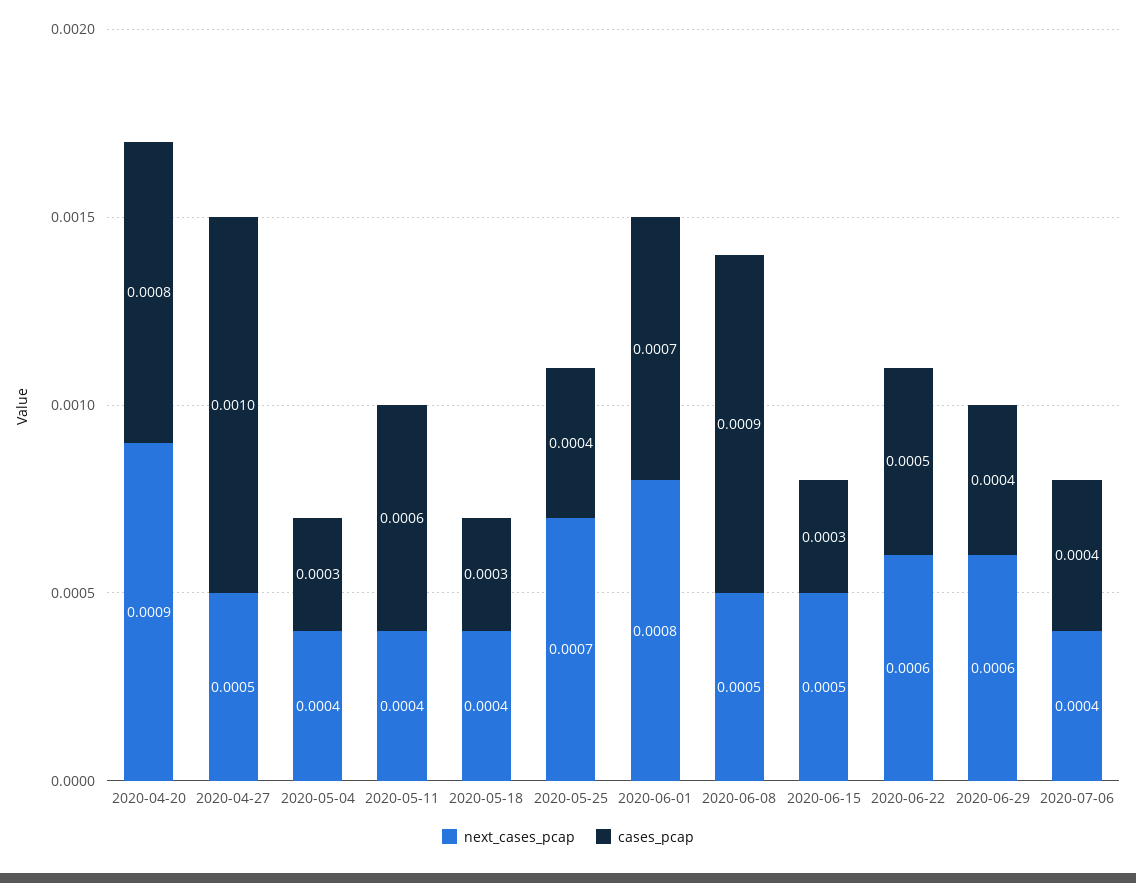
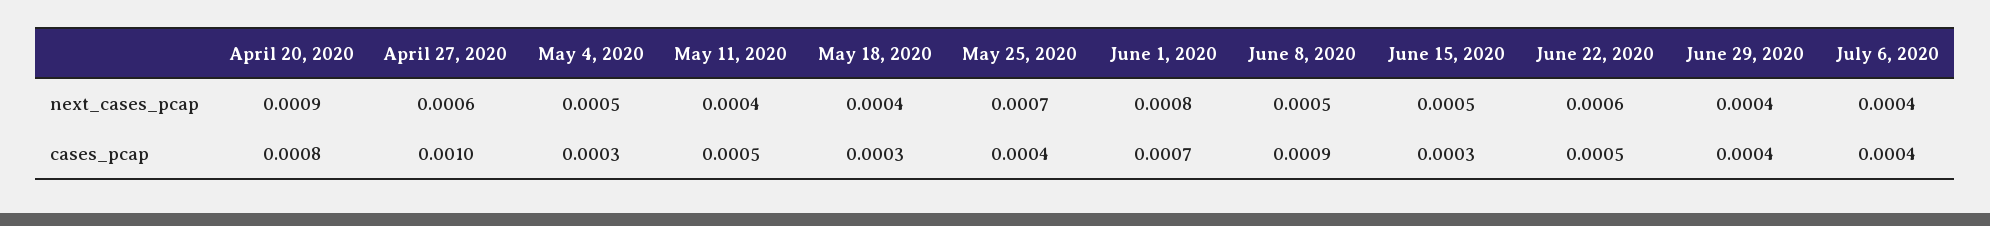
  {
    "next_cases_pcap": {
      "2020-04-20": 0.0009,
-     "2020-04-27": 0.0005,
+     "2020-04-27": 0.0006,
-     "2020-05-04": 0.0004,
+     "2020-05-04": 0.0005,
      "2020-05-11": 0.0004,
      "2020-05-18": 0.0004,
      "2020-05-25": 0.0007,
      "2020-06-01": 0.0008,
      "2020-06-08": 0.0005,
      "2020-06-15": 0.0005,
      "2020-06-22": 0.0006,
-     "2020-06-29": 0.0006,
+     "2020-06-29": 0.0004,
      "2020-07-06": 0.0004
    },
    "cases_pcap": {
      "2020-04-20": 0.0008,
      "2020-04-27": 0.001,
      "2020-05-04": 0.0003,
-     "2020-05-11": 0.0006,
+     "2020-05-11": 0.0005,
      "2020-05-18": 0.0003,
      "2020-05-25": 0.0004,
      "2020-06-01": 0.0007,
      "2020-06-08": 0.0009,
      "2020-06-15": 0.0003,
      "2020-06-22": 0.0005,
      "2020-06-29": 0.0004,
      "2020-07-06": 0.0004
    }
  }

